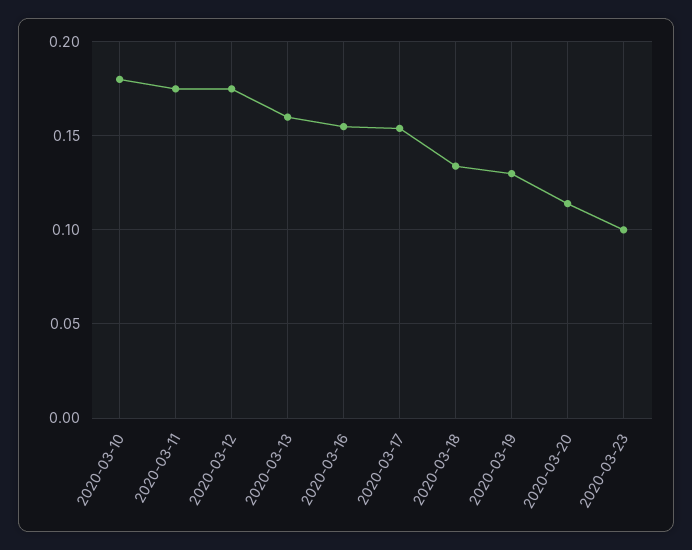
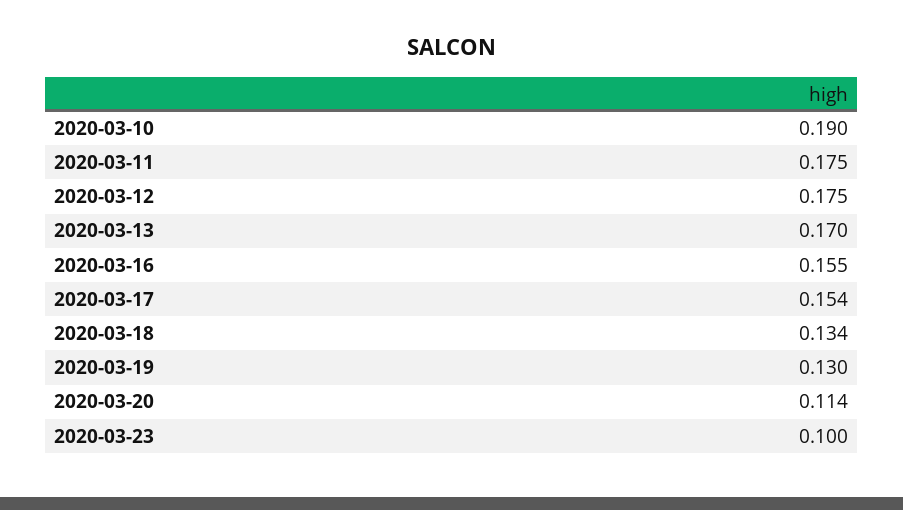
  {
-   "2020-03-10": 0.18,
+   "2020-03-10": 0.19,
    "2020-03-11": 0.175,
    "2020-03-12": 0.175,
-   "2020-03-13": 0.16,
+   "2020-03-13": 0.17,
    "2020-03-16": 0.155,
    "2020-03-17": 0.154,
    "2020-03-18": 0.134,
    "2020-03-19": 0.13,
    "2020-03-20": 0.114,
    "2020-03-23": 0.1
  }

